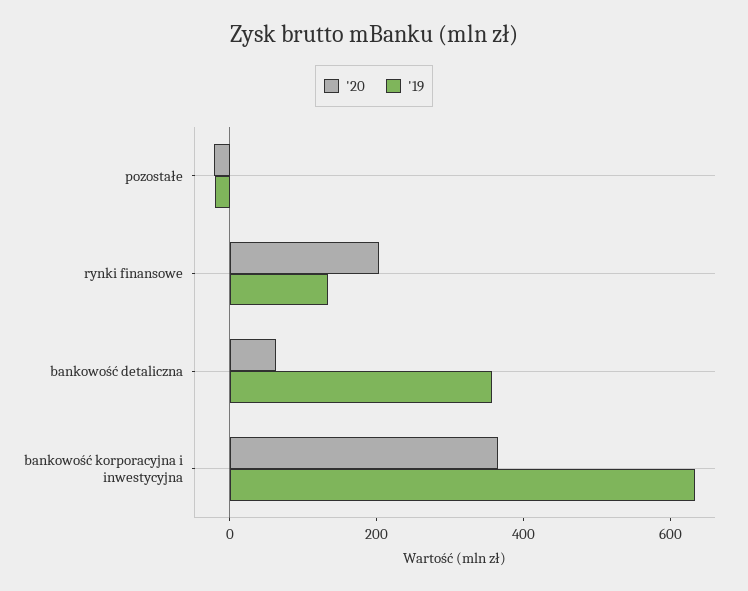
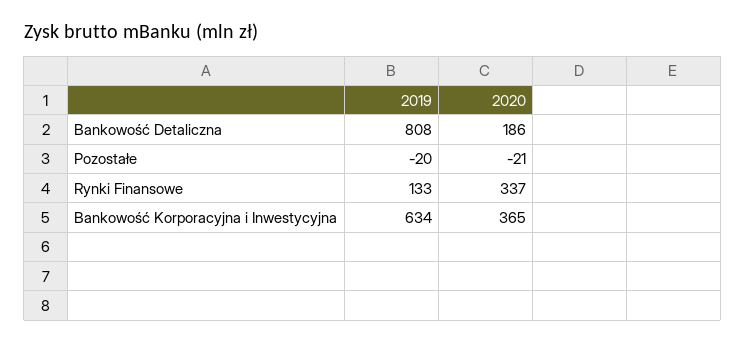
  {
    "'20": {
      "pozostałe": -21,
-     "rynki finansowe": 200,
+     "rynki finansowe": 337,
-     "bankowość detaliczna": 50,
+     "bankowość detaliczna": 186,
      "bankowość korporacyjna i inwestycyjna": 365
    },
    "'19": {
      "pozostałe": -20,
      "rynki finansowe": 133,
-     "bankowość detaliczna": 350,
+     "bankowość detaliczna": 808,
      "bankowość korporacyjna i inwestycyjna": 634
    }
  }

